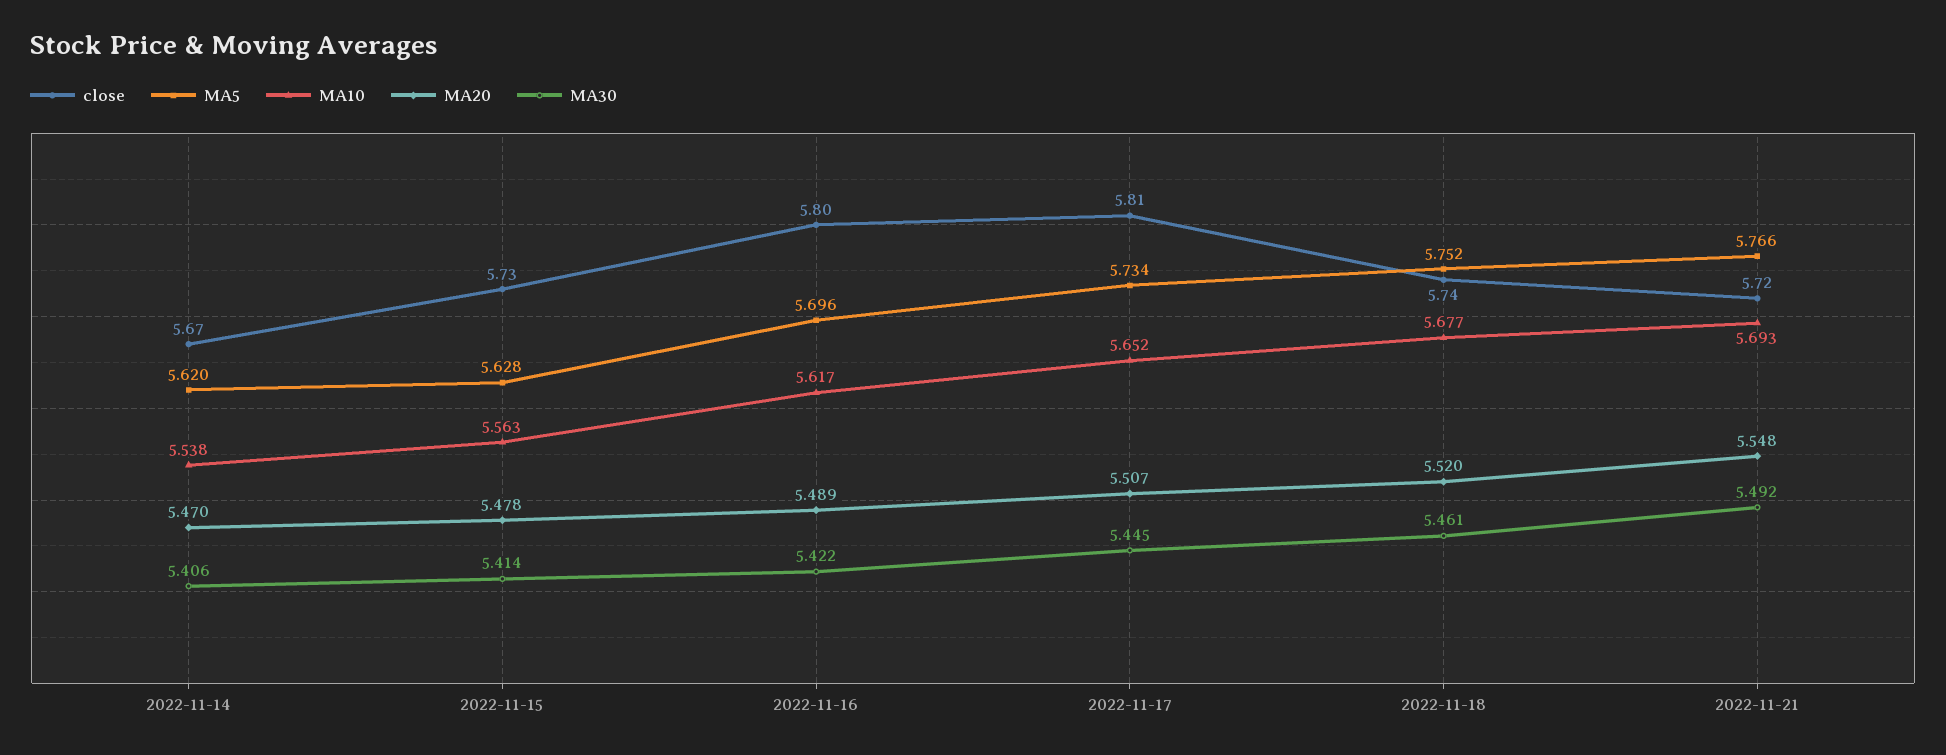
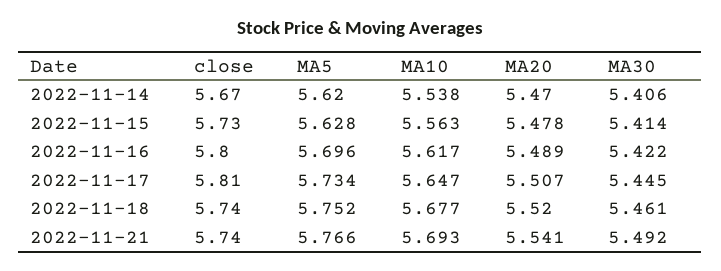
  {
    "close": {
      "2022-11-14": 5.67,
      "2022-11-15": 5.73,
      "2022-11-16": 5.8,
      "2022-11-17": 5.81,
      "2022-11-18": 5.74,
-     "2022-11-21": 5.72
+     "2022-11-21": 5.74
    },
    "MA5": {
      "2022-11-14": 5.62,
      "2022-11-15": 5.628,
      "2022-11-16": 5.696,
      "2022-11-17": 5.734,
      "2022-11-18": 5.752,
      "2022-11-21": 5.766
    },
    "MA10": {
      "2022-11-14": 5.538,
      "2022-11-15": 5.563,
      "2022-11-16": 5.617,
-     "2022-11-17": 5.652,
+     "2022-11-17": 5.647,
      "2022-11-18": 5.677,
      "2022-11-21": 5.693
    },
    "MA20": {
      "2022-11-14": 5.47,
      "2022-11-15": 5.478,
      "2022-11-16": 5.489,
      "2022-11-17": 5.507,
      "2022-11-18": 5.52,
-     "2022-11-21": 5.548
+     "2022-11-21": 5.541
    },
    "MA30": {
      "2022-11-14": 5.406,
      "2022-11-15": 5.414,
      "2022-11-16": 5.422,
      "2022-11-17": 5.445,
      "2022-11-18": 5.461,
      "2022-11-21": 5.492
    }
  }

